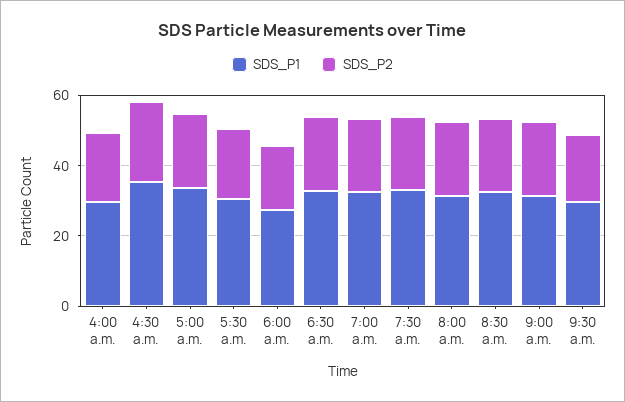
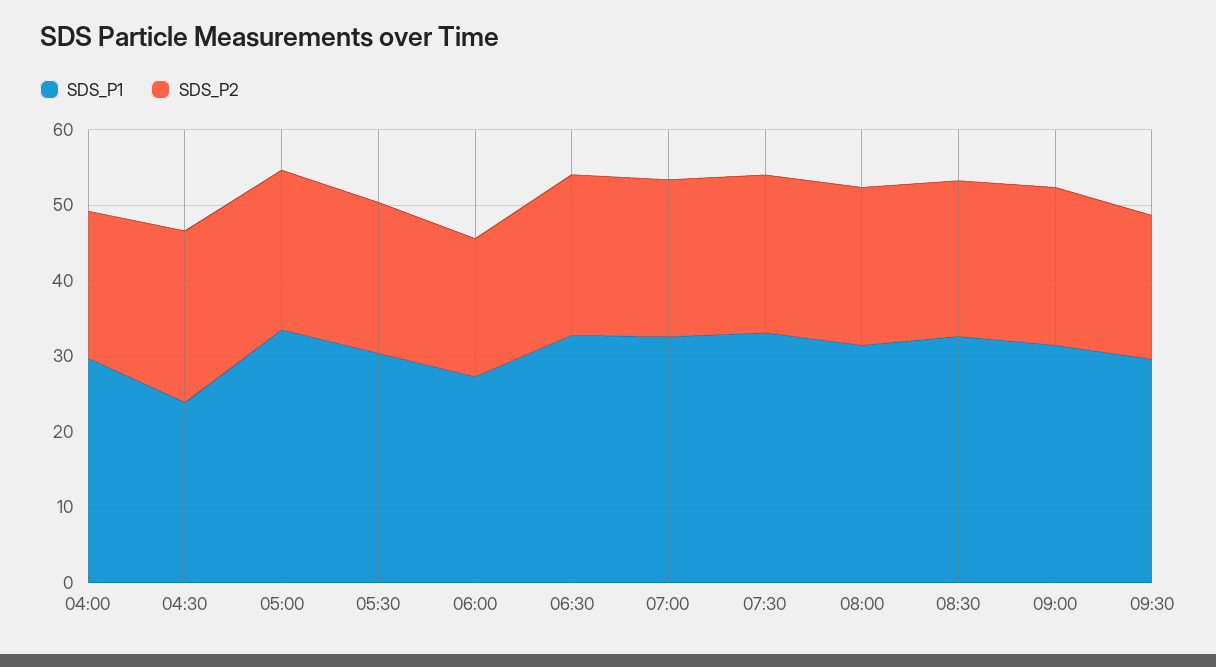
  {
    "SDS_P1": {
      "4:00 a.m.": 30,
-     "4:30 a.m.": 35,
+     "4:30 a.m.": 24,
      "5:00 a.m.": 34,
      "5:30 a.m.": 30,
      "6:00 a.m.": 28,
      "6:30 a.m.": 32,
      "7:00 a.m.": 32,
      "7:30 a.m.": 34,
      "8:00 a.m.": 32,
      "8:30 a.m.": 32,
      "9:00 a.m.": 32,
      "9:30 a.m.": 30
    },
    "SDS_P2": {
      "4:00 a.m.": 20,
      "4:30 a.m.": 22,
      "5:00 a.m.": 22,
      "5:30 a.m.": 20,
      "6:00 a.m.": 18,
      "6:30 a.m.": 22,
      "7:00 a.m.": 20,
      "7:30 a.m.": 20,
      "8:00 a.m.": 20,
      "8:30 a.m.": 20,
      "9:00 a.m.": 20,
      "9:30 a.m.": 20
    }
  }

